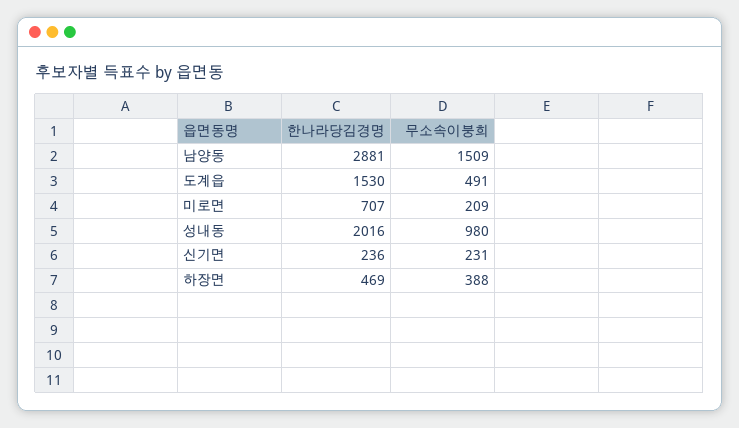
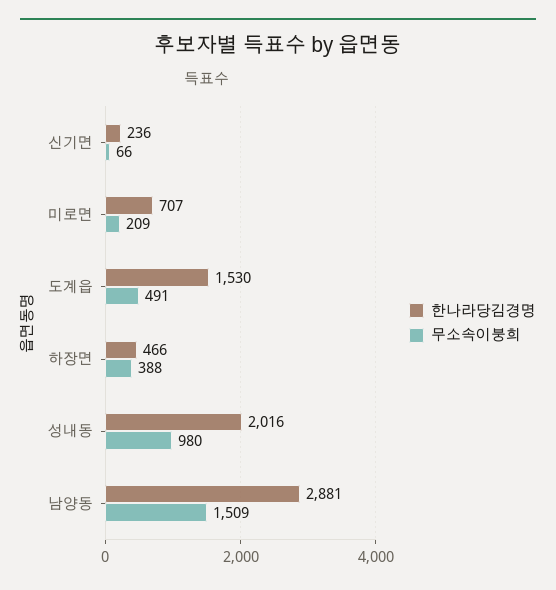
  {
    "한나라당김경명": {
      "남양동": 2881,
      "도계읍": 1530,
      "미로면": 707,
      "성내동": 2016,
      "신기면": 236,
-     "하장면": 469
+     "하장면": 466
    },
    "무소속이붕희": {
      "남양동": 1509,
      "도계읍": 491,
      "미로면": 209,
      "성내동": 980,
-     "신기면": 231,
+     "신기면": 66,
      "하장면": 388
    }
  }

